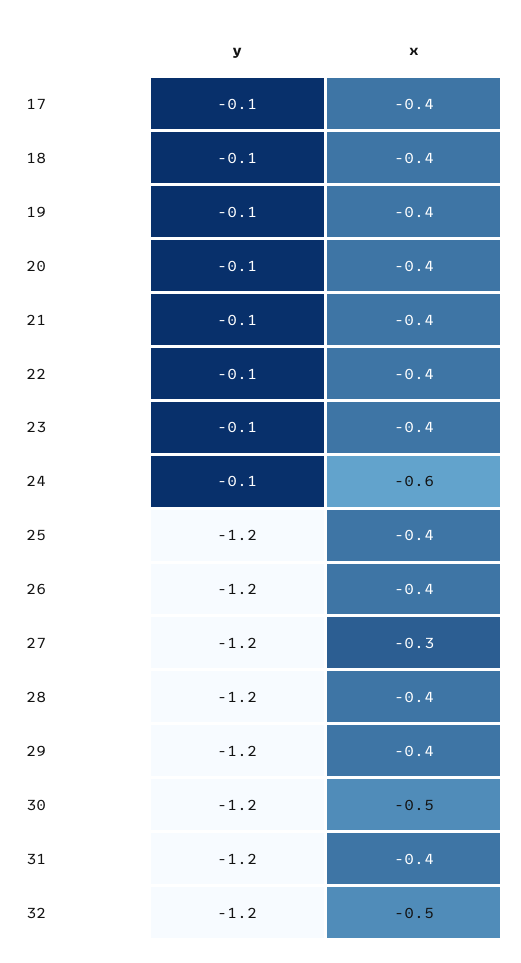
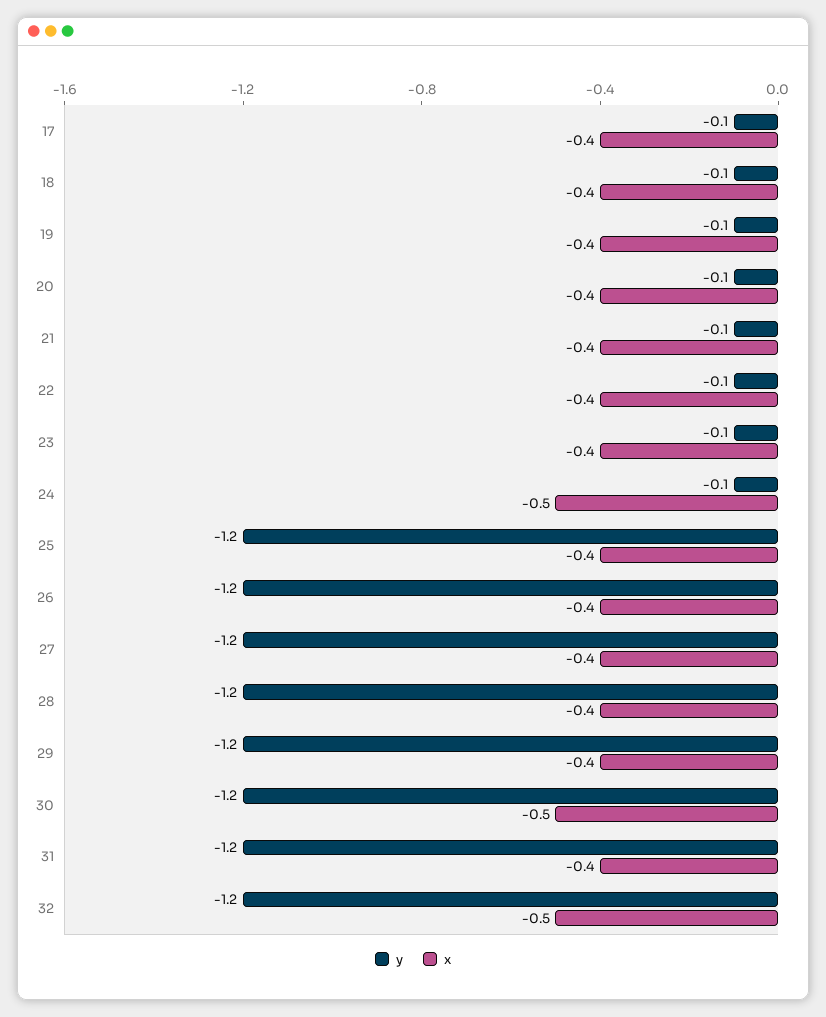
  {
    "y": {
      "17": -0.1,
      "18": -0.1,
      "19": -0.1,
      "20": -0.1,
      "21": -0.1,
      "22": -0.1,
      "23": -0.1,
      "24": -0.1,
      "25": -1.2,
      "26": -1.2,
      "27": -1.2,
      "28": -1.2,
      "29": -1.2,
      "30": -1.2,
      "31": -1.2,
      "32": -1.2
    },
    "x": {
      "17": -0.4,
      "18": -0.4,
      "19": -0.4,
      "20": -0.4,
      "21": -0.4,
      "22": -0.4,
      "23": -0.4,
-     "24": -0.6,
+     "24": -0.5,
      "25": -0.4,
      "26": -0.4,
-     "27": -0.3,
+     "27": -0.4,
      "28": -0.4,
      "29": -0.4,
      "30": -0.5,
      "31": -0.4,
      "32": -0.5
    }
  }

